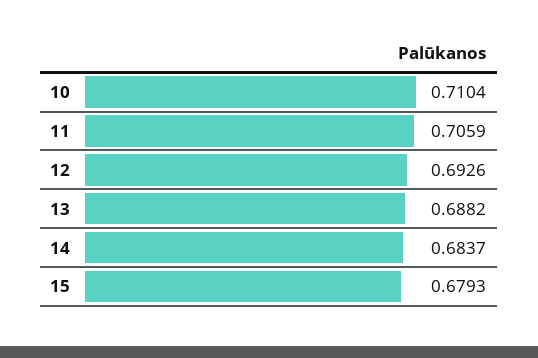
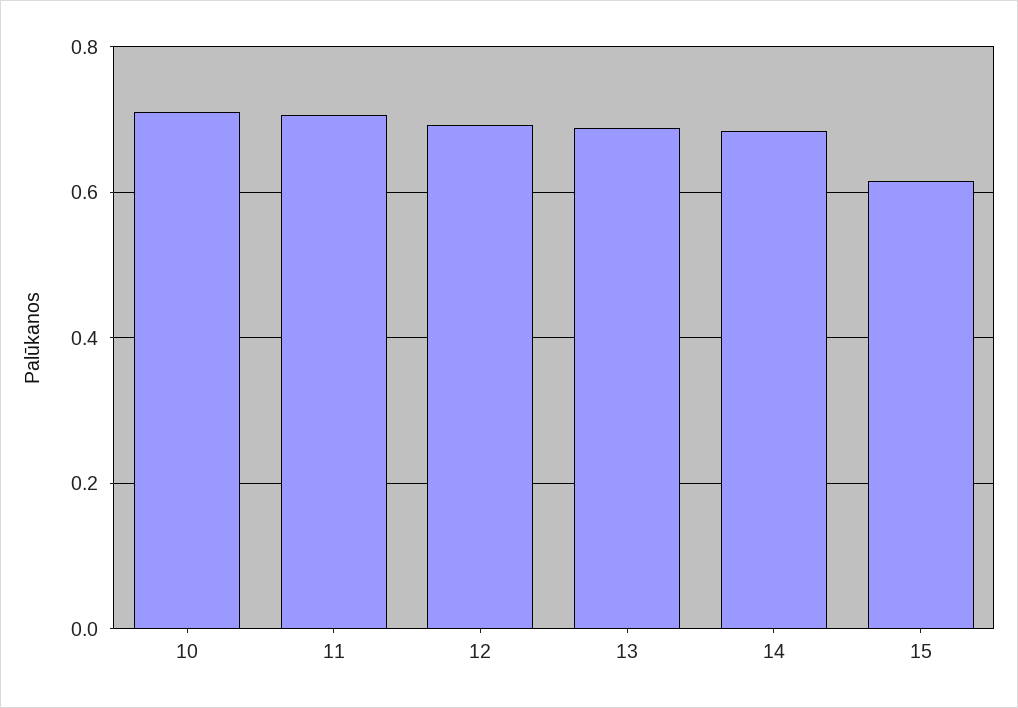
  {
    "10": 0.7104,
    "11": 0.7059,
    "12": 0.6926,
    "13": 0.6882,
    "14": 0.6837,
-   "15": 0.6793
+   "15": 0.62
  }

